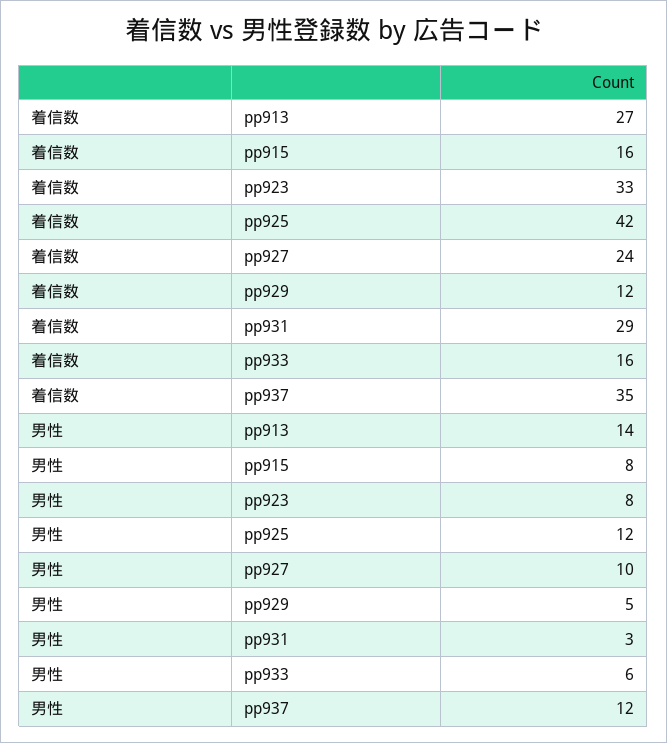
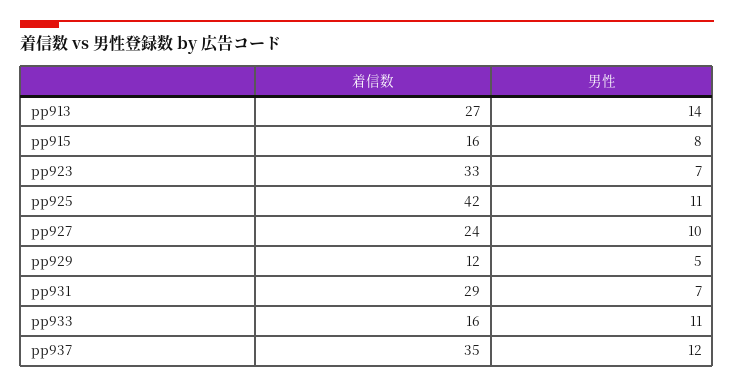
  {
    "着信数": {
      "pp913": 27,
      "pp915": 16,
      "pp923": 33,
      "pp925": 42,
      "pp927": 24,
      "pp929": 12,
      "pp931": 29,
      "pp933": 16,
      "pp937": 35
    },
    "男性": {
      "pp913": 14,
      "pp915": 8,
-     "pp923": 8,
+     "pp923": 7,
-     "pp925": 12,
+     "pp925": 11,
      "pp927": 10,
      "pp929": 5,
-     "pp931": 3,
+     "pp931": 7,
-     "pp933": 6,
+     "pp933": 11,
      "pp937": 12
    }
  }

